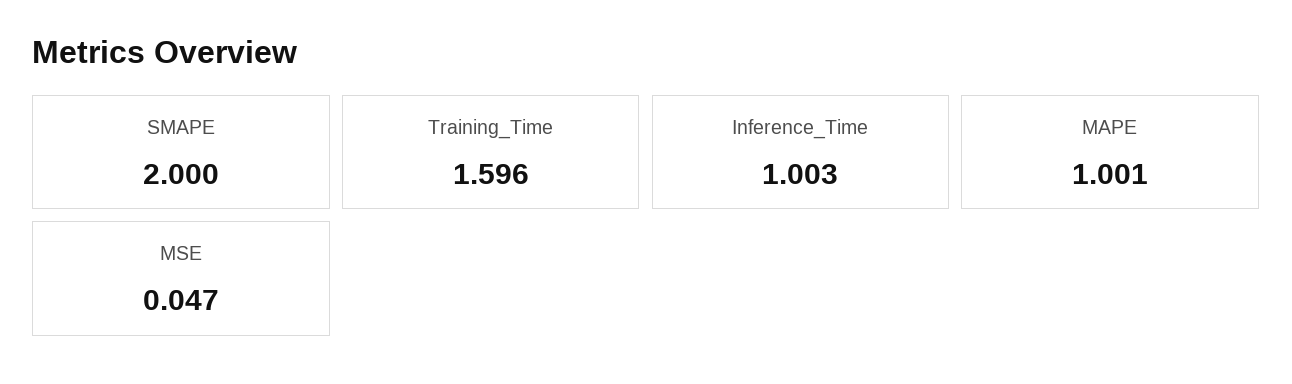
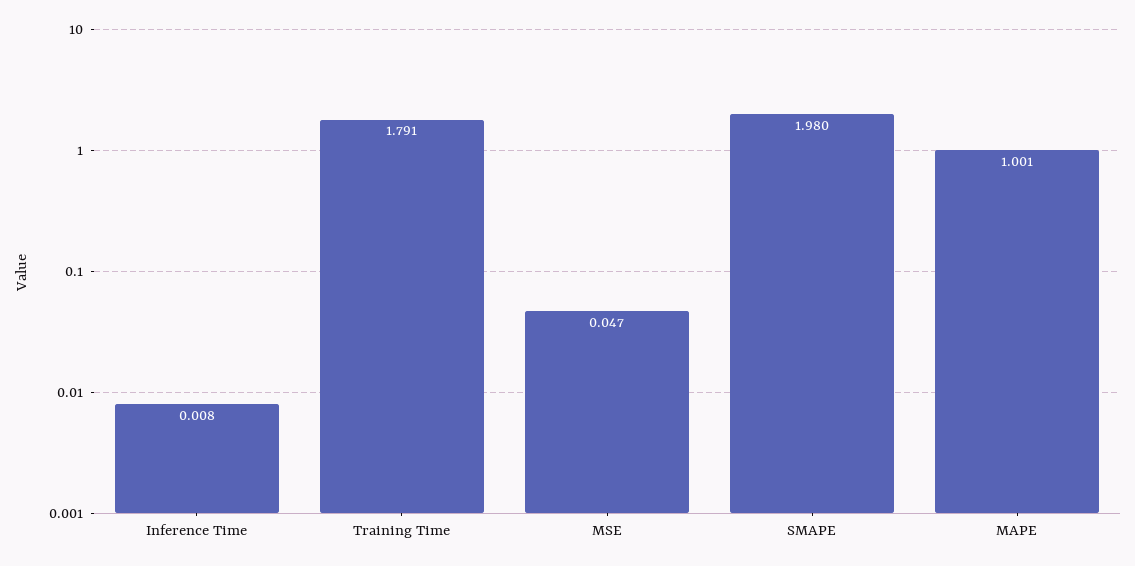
  {
-   "SMAPE": 2,
+   "SMAPE": 1.98,
-   "Training_Time": 1.596,
+   "Training_Time": 1.791,
-   "Inference_Time": 1.003,
+   "Inference_Time": 0.008,
    "MAPE": 1.001,
    "MSE": 0.047
  }

